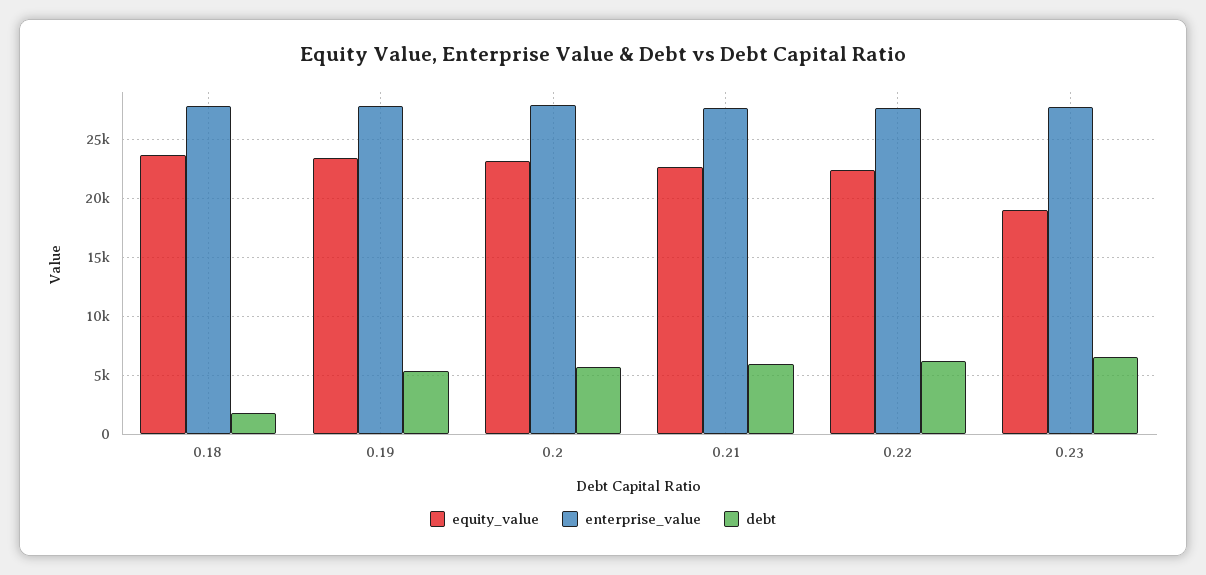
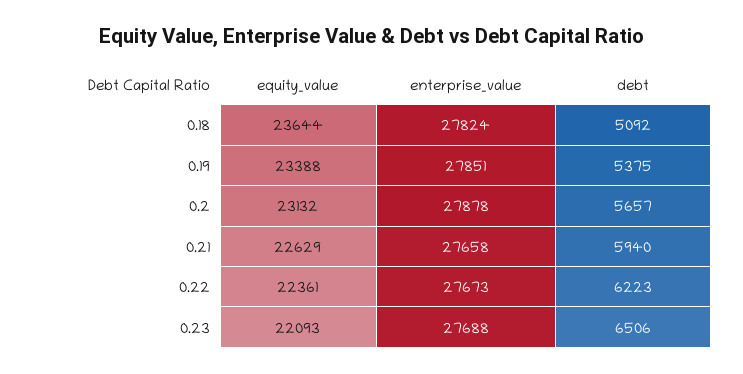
  {
    "equity_value": {
      "0.18": 23644,
      "0.19": 23388,
      "0.2": 23132,
      "0.21": 22629,
      "0.22": 22361,
-     "0.23": 19000
+     "0.23": 22093
    },
    "enterprise_value": {
      "0.18": 27824,
      "0.19": 27851,
      "0.2": 27878,
      "0.21": 27658,
      "0.22": 27673,
      "0.23": 27688
    },
    "debt": {
-     "0.18": 2000,
+     "0.18": 5092,
      "0.19": 5375,
      "0.2": 5657,
      "0.21": 5940,
      "0.22": 6223,
      "0.23": 6506
    }
  }

